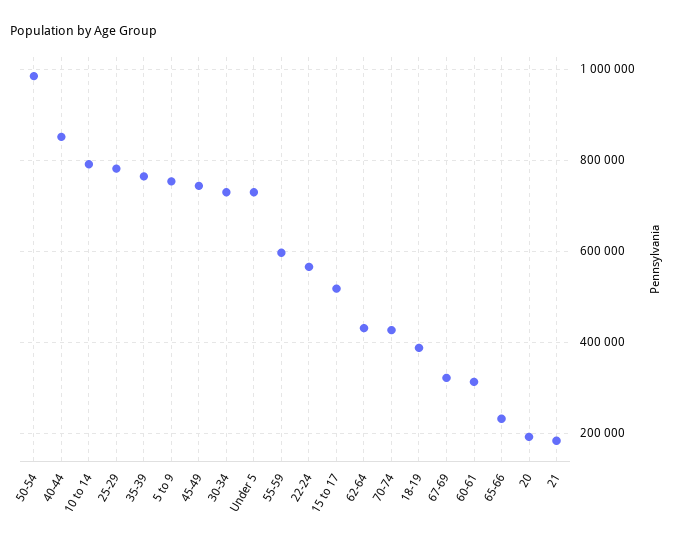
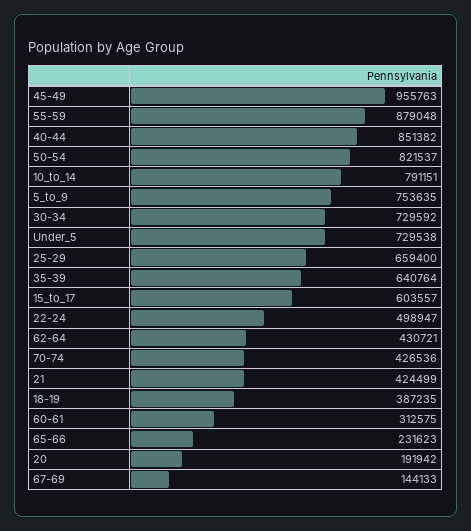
  {
-   "50-54": 980000,
+   "50-54": 821537,
    "40-44": 851382,
    "10 to 14": 791151,
-   "25-29": 780000,
+   "25-29": 659400,
-   "35-39": 760000,
+   "35-39": 640764,
    "5 to 9": 753635,
-   "45-49": 740000,
+   "45-49": 955763,
    "30-34": 729592,
    "Under 5": 729538,
-   "55-59": 600000,
+   "55-59": 879048,
-   "22-24": 560000,
+   "22-24": 498947,
-   "15 to 17": 520000,
+   "15 to 17": 603557,
    "62-64": 430721,
    "70-74": 426536,
    "18-19": 387235,
-   "67-69": 320000,
+   "67-69": 144133,
    "60-61": 312575,
    "65-66": 231623,
    "20": 191942,
-   "21": 180000
+   "21": 424499
  }

